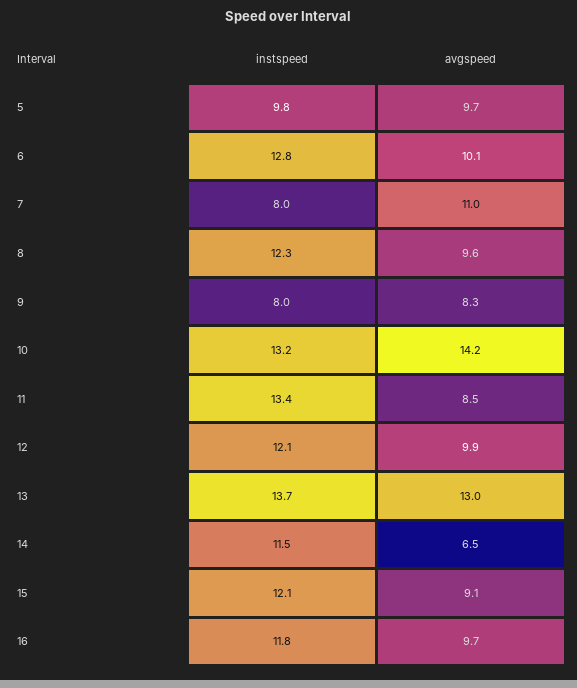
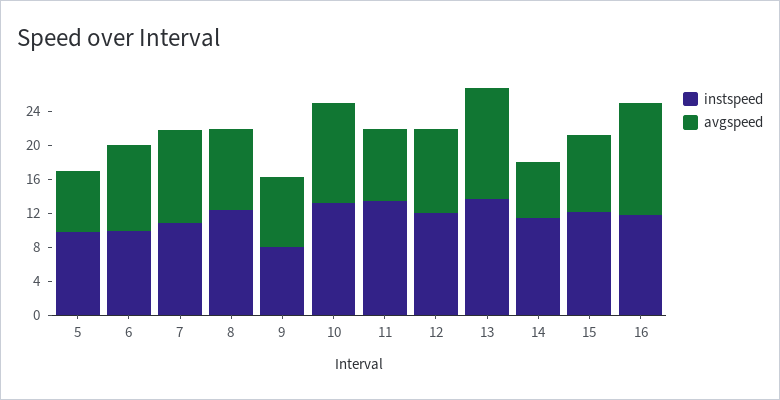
  {
    "instspeed": {
      "5": 9.8,
-     "6": 12.8,
+     "6": 10,
-     "7": 8,
+     "7": 11,
      "8": 12.3,
      "9": 8,
      "10": 13.2,
      "11": 13.4,
      "12": 12.1,
      "13": 13.7,
      "14": 11.5,
      "15": 12.1,
      "16": 11.8
    },
    "avgspeed": {
-     "5": 9.7,
+     "5": 7,
      "6": 10.1,
      "7": 11,
      "8": 9.6,
      "9": 8.3,
-     "10": 14.2,
+     "10": 12,
      "11": 8.5,
      "12": 9.9,
      "13": 13,
      "14": 6.5,
      "15": 9.1,
-     "16": 9.7
+     "16": 13
    }
  }

